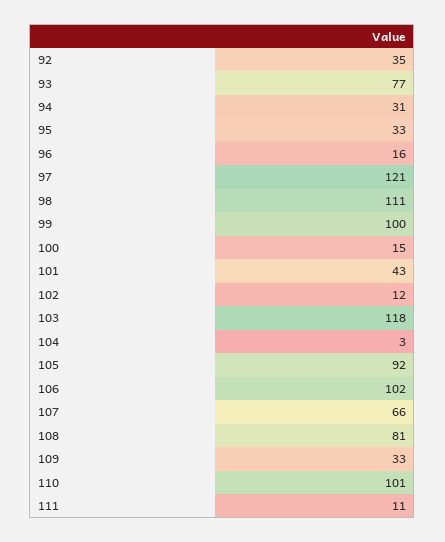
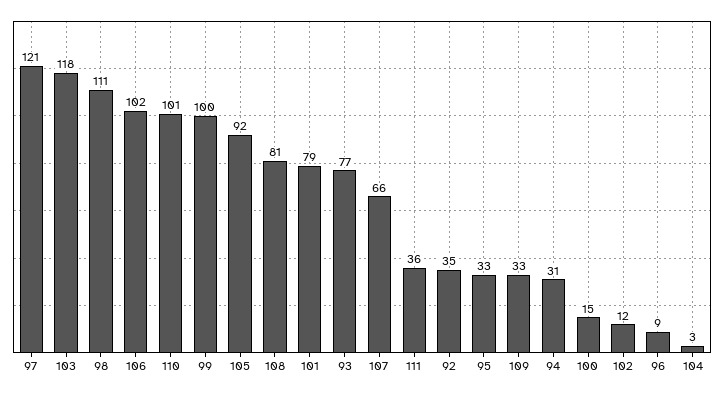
  {
    "92": 35,
    "93": 77,
    "94": 31,
    "95": 33,
-   "96": 16,
+   "96": 9,
    "97": 121,
    "98": 111,
    "99": 100,
    "100": 15,
-   "101": 43,
+   "101": 79,
    "102": 12,
    "103": 118,
    "104": 3,
    "105": 92,
    "106": 102,
    "107": 66,
    "108": 81,
    "109": 33,
    "110": 101,
-   "111": 11
+   "111": 36
  }

